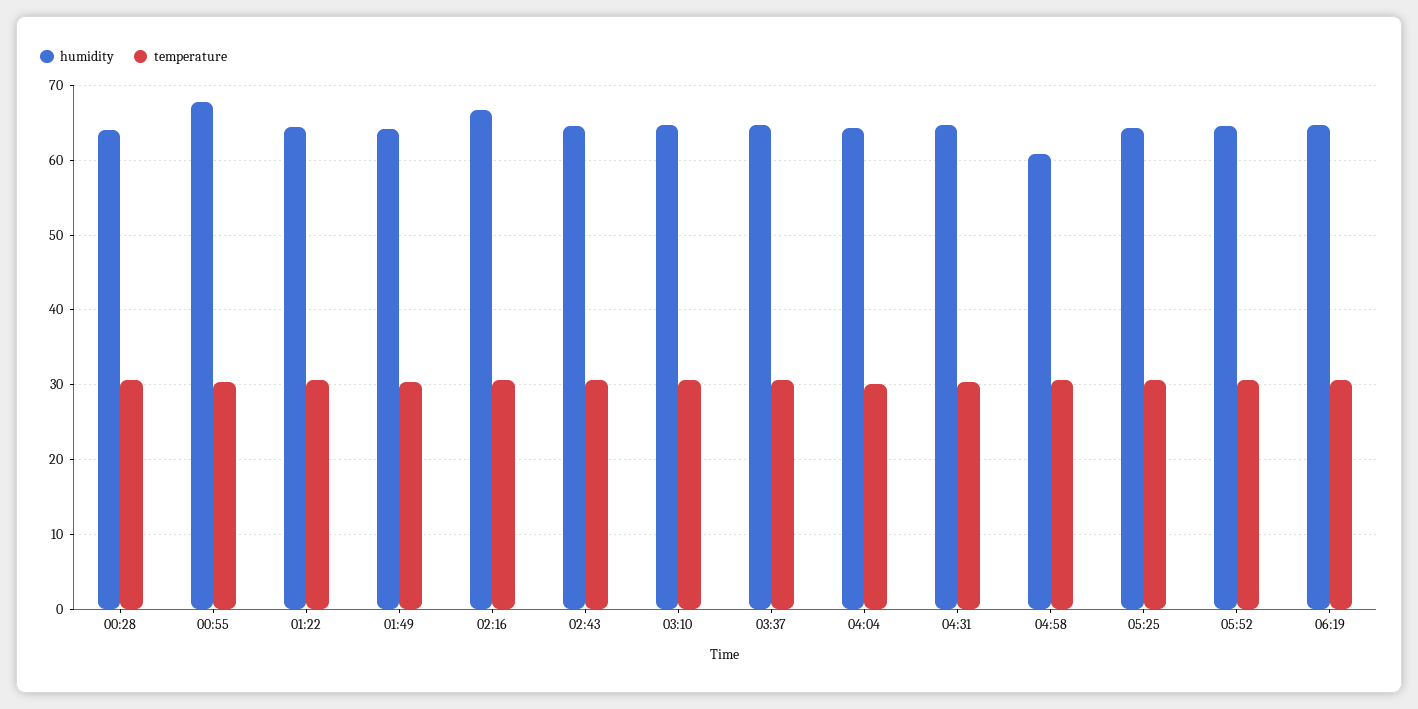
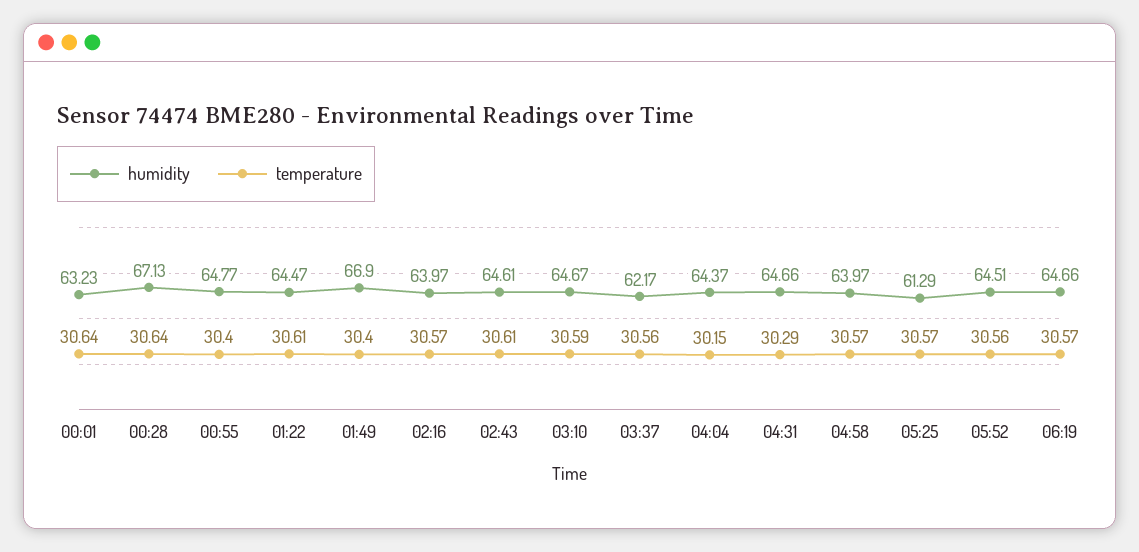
  {
    "humidity": {
-     "00:28": 64,
+     "00:28": 67.13,
-     "00:55": 68,
+     "00:55": 64.77,
      "01:22": 64.47,
-     "01:49": 64,
+     "01:49": 66.9,
-     "02:16": 67,
+     "02:16": 63.97,
      "02:43": 64.61,
      "03:10": 64.67,
-     "03:37": 65,
+     "03:37": 62.17,
      "04:04": 64.37,
      "04:31": 64.66,
-     "04:58": 61,
+     "04:58": 63.97,
-     "05:25": 64,
+     "05:25": 61.29,
      "05:52": 64.51,
-     "06:19": 64.66
+     "06:19": 64.66,
+     "00:01": 63.23
    },
    "temperature": {
      "00:28": 30.64,
      "00:55": 30.4,
      "01:22": 30.61,
      "01:49": 30.4,
      "02:16": 30.57,
      "02:43": 30.61,
      "03:10": 30.59,
      "03:37": 30.56,
      "04:04": 30.15,
      "04:31": 30.29,
      "04:58": 30.57,
      "05:25": 30.57,
      "05:52": 30.56,
-     "06:19": 30.57
+     "06:19": 30.57,
+     "00:01": 30.64
    }
  }

